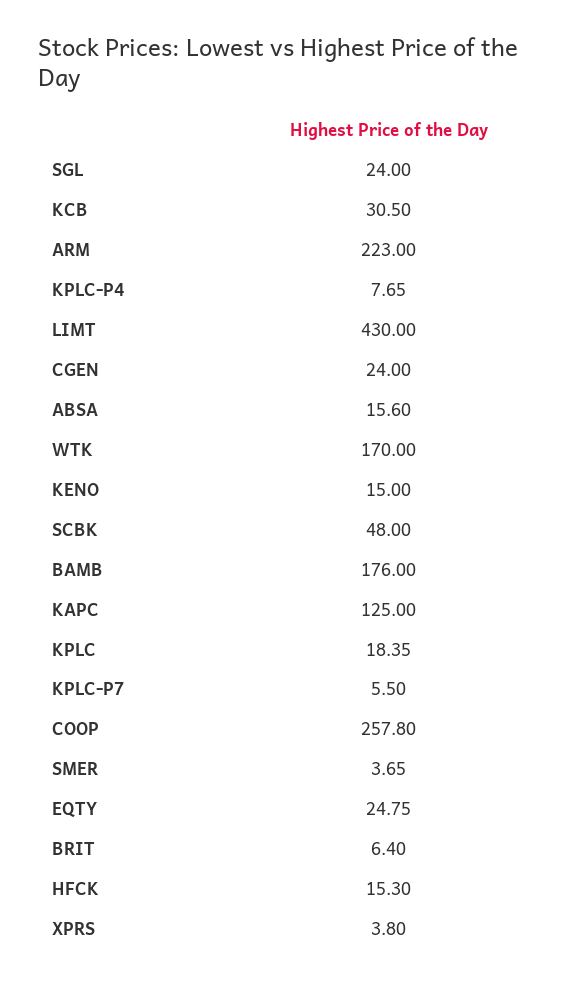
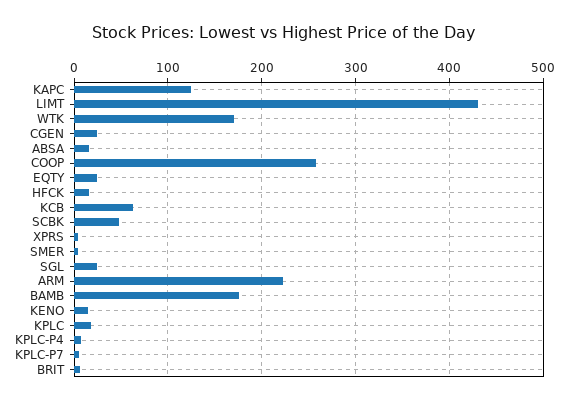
  {
    "SGL": 24,
-   "KCB": 30.5,
+   "KCB": 60,
    "ARM": 223,
    "KPLC-P4": 7.65,
    "LIMT": 430,
    "CGEN": 24,
    "ABSA": 15.6,
    "WTK": 170,
    "KENO": 15,
    "SCBK": 48,
    "BAMB": 176,
    "KAPC": 125,
    "KPLC": 18.35,
    "KPLC-P7": 5.5,
    "COOP": 257.8,
    "SMER": 3.65,
    "EQTY": 24.75,
    "BRIT": 6.4,
    "HFCK": 15.3,
    "XPRS": 3.8
  }

